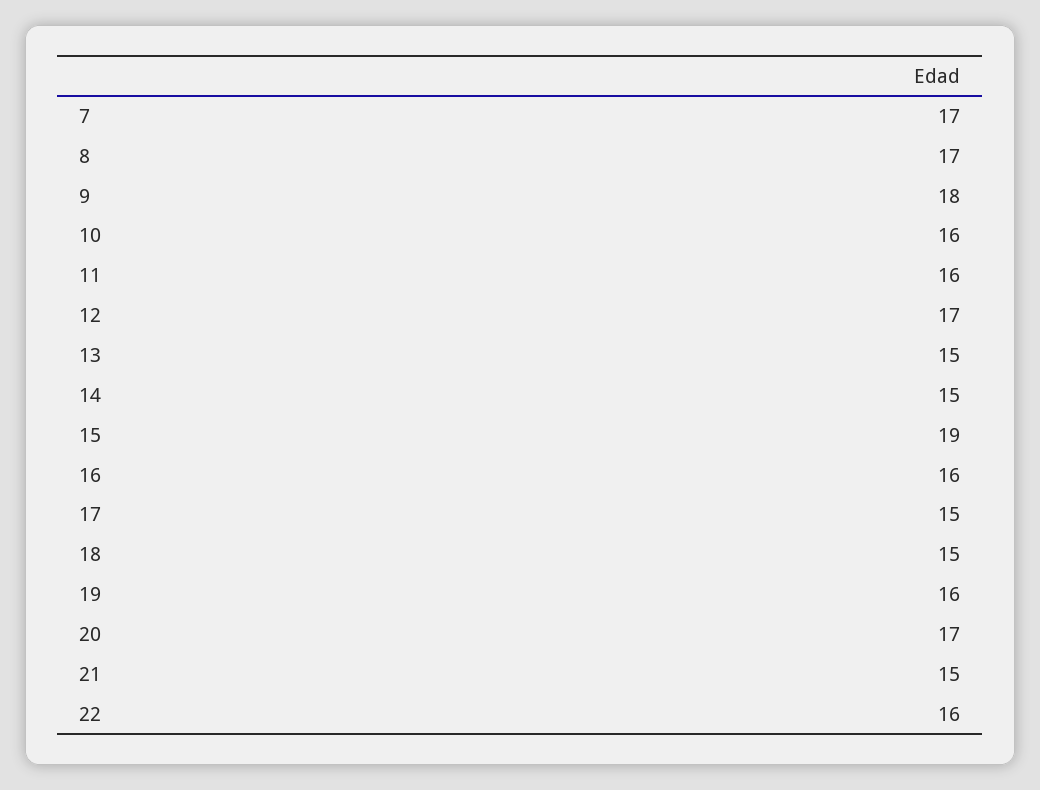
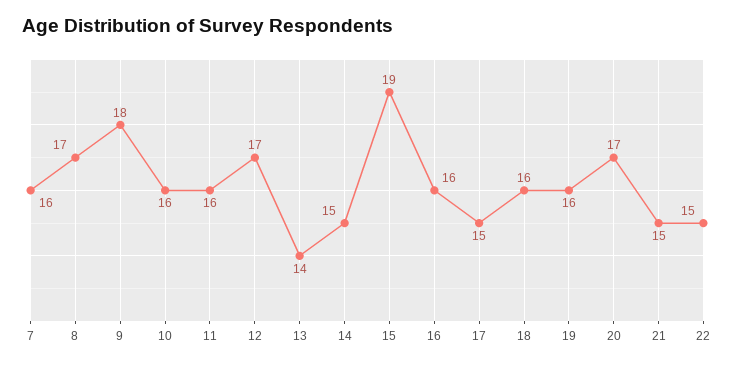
  {
-   "7": 17,
+   "7": 16,
    "8": 17,
    "9": 18,
    "10": 16,
    "11": 16,
    "12": 17,
-   "13": 15,
+   "13": 14,
    "14": 15,
    "15": 19,
    "16": 16,
    "17": 15,
-   "18": 15,
+   "18": 16,
    "19": 16,
    "20": 17,
    "21": 15,
-   "22": 16
+   "22": 15
  }

